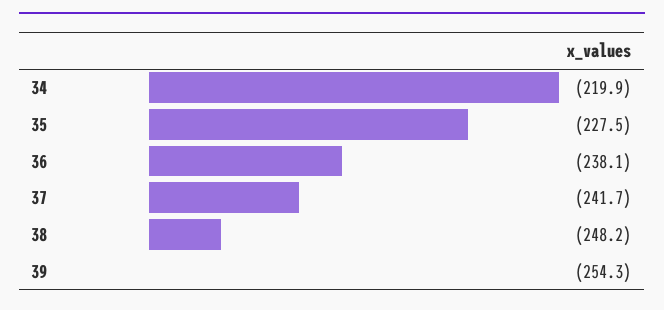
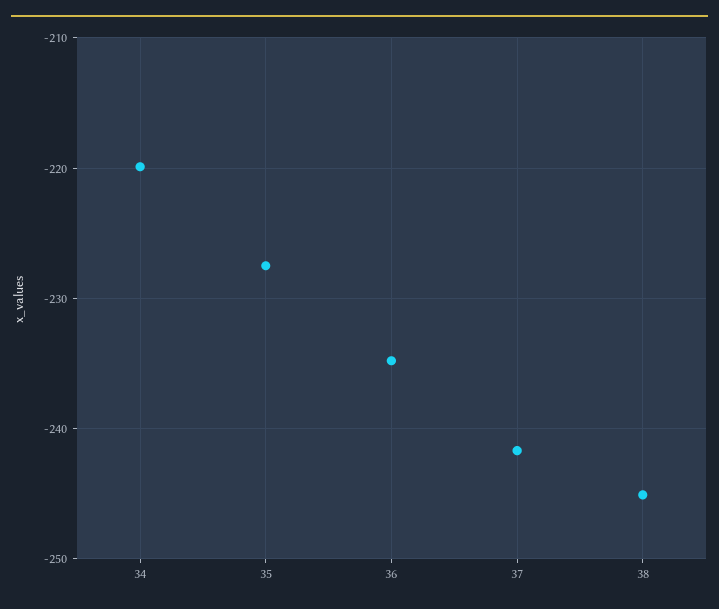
  {
    "34": -219.9,
    "35": -227.5,
-   "36": -238.1,
+   "36": -235,
    "37": -241.7,
-   "38": -248.2,
+   "38": -245
-   "39": -254.3
  }

